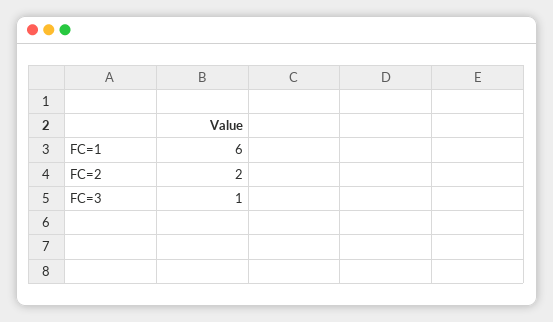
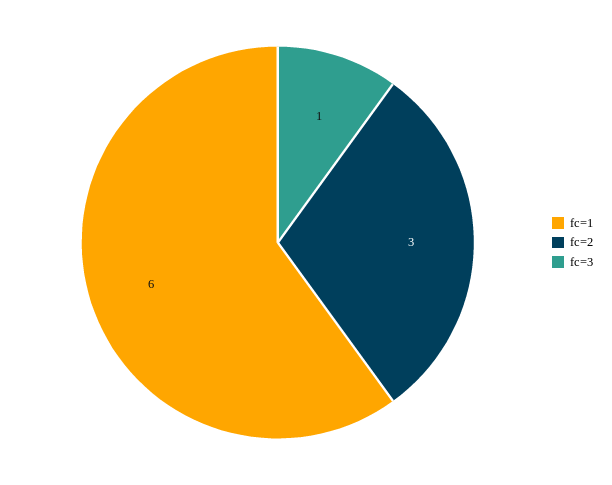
  {
    "FC=1": 6,
-   "FC=2": 2,
+   "FC=2": 3,
    "FC=3": 1
  }

